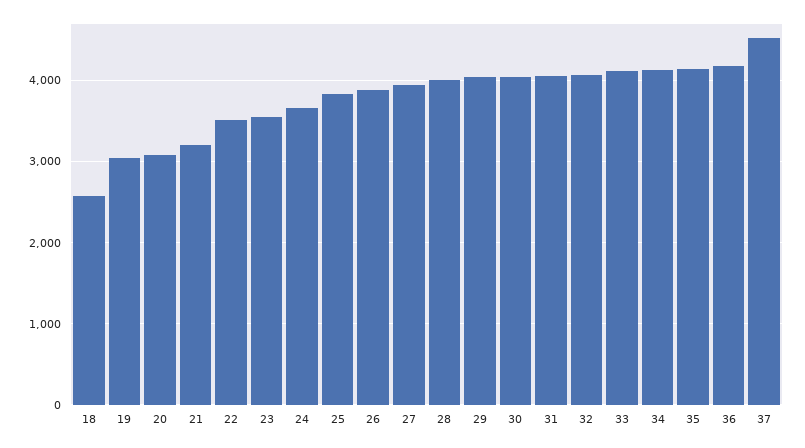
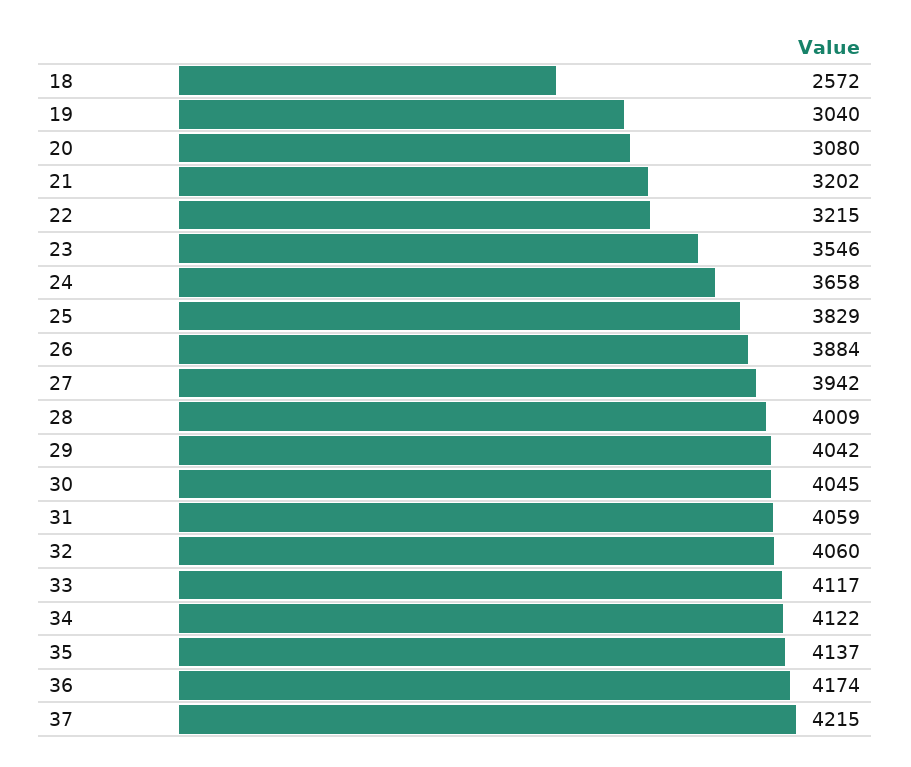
  {
    "18": 2572,
    "19": 3040,
    "20": 3080,
    "21": 3202,
-   "22": 3500,
+   "22": 3215,
    "23": 3546,
    "24": 3658,
    "25": 3829,
    "26": 3884,
    "27": 3942,
    "28": 4009,
    "29": 4042,
    "30": 4045,
    "31": 4059,
    "32": 4060,
    "33": 4117,
    "34": 4122,
    "35": 4137,
    "36": 4174,
-   "37": 4500
+   "37": 4215
  }

